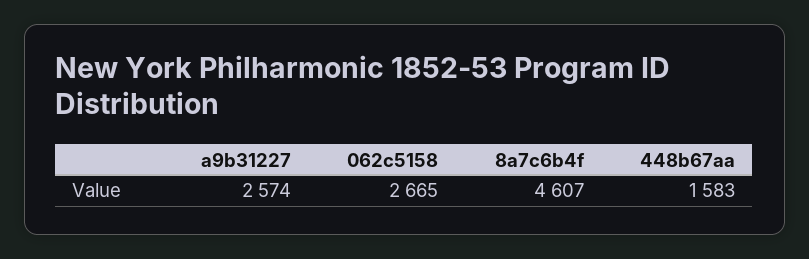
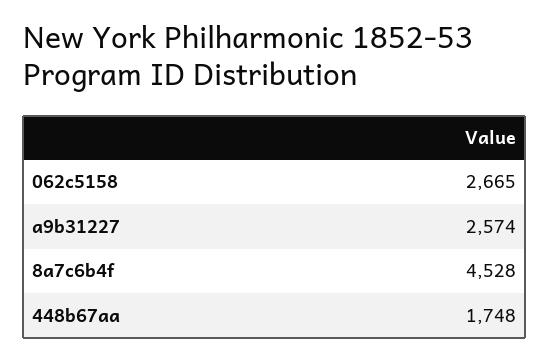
  {
    "a9b31227": 2574,
    "062c5158": 2665,
-   "8a7c6b4f": 4607,
+   "8a7c6b4f": 4528,
-   "448b67aa": 1583
+   "448b67aa": 1748
  }

